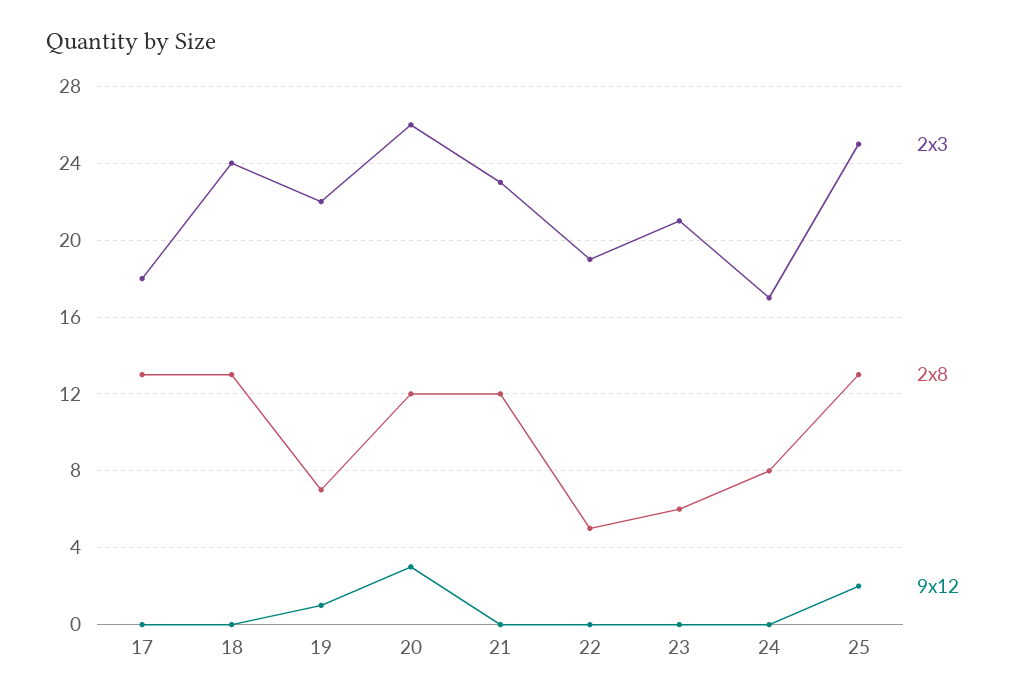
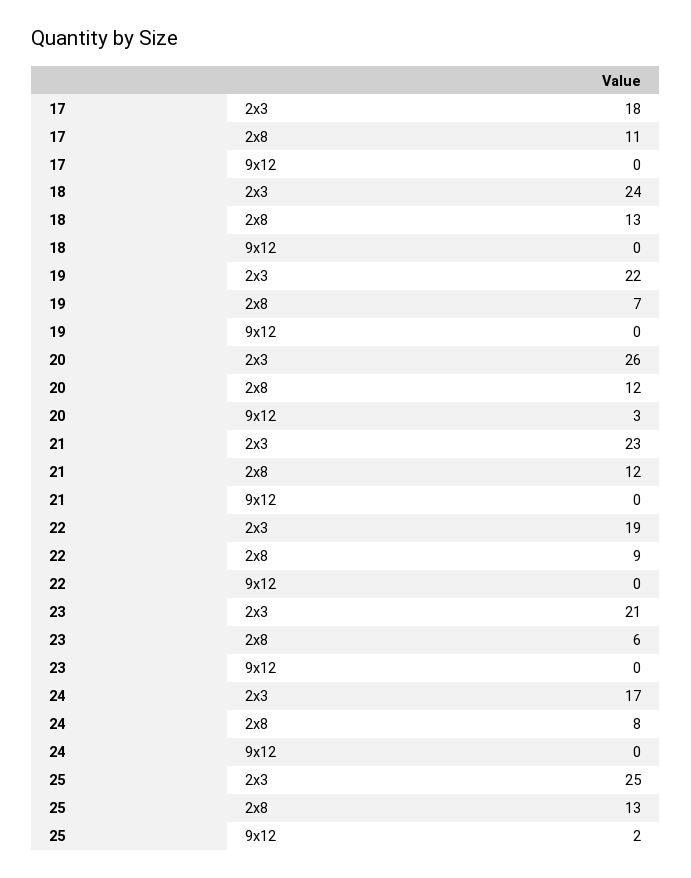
  {
    "2x3": {
      "17": 18,
      "18": 24,
      "19": 22,
      "20": 26,
      "21": 23,
      "22": 19,
      "23": 21,
      "24": 17,
      "25": 25
    },
    "2x8": {
-     "17": 13,
+     "17": 11,
      "18": 13,
      "19": 7,
      "20": 12,
      "21": 12,
-     "22": 5,
+     "22": 9,
      "23": 6,
      "24": 8,
      "25": 13
    },
    "9x12": {
      "17": 0,
      "18": 0,
-     "19": 1,
+     "19": 0,
      "20": 3,
      "21": 0,
      "22": 0,
      "23": 0,
      "24": 0,
      "25": 2
    }
  }

